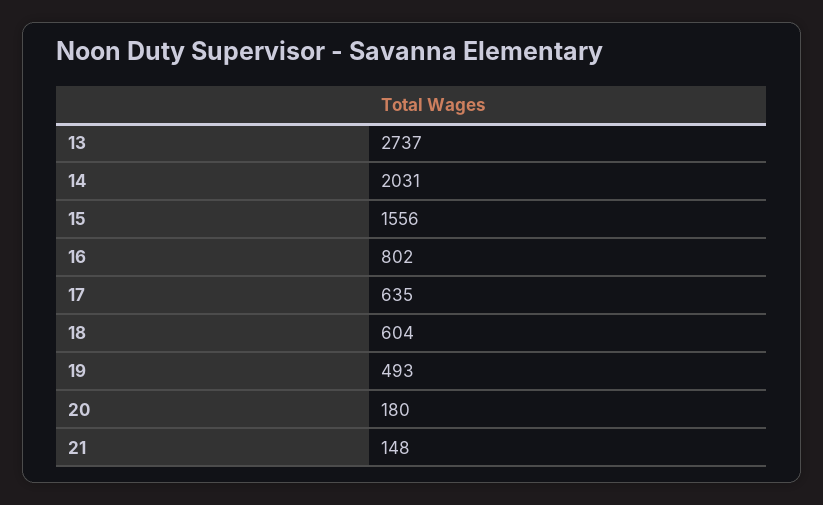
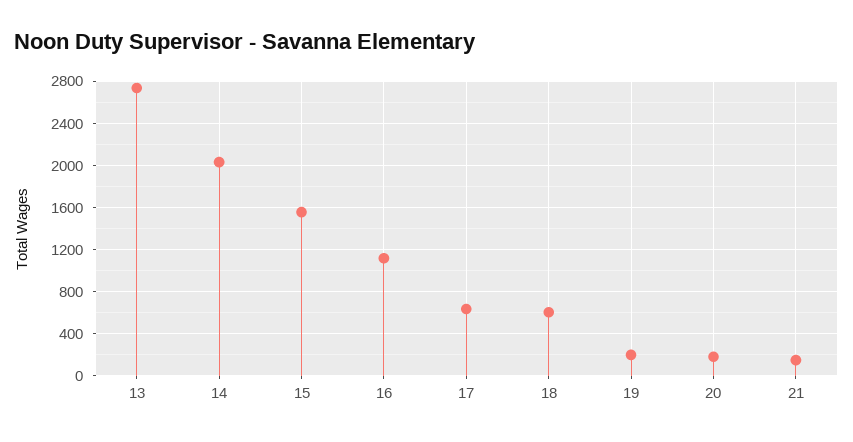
  {
    "13": 2737,
    "14": 2031,
    "15": 1556,
-   "16": 802,
+   "16": 1100,
    "17": 635,
    "18": 604,
-   "19": 493,
+   "19": 200,
    "20": 180,
    "21": 148
  }

